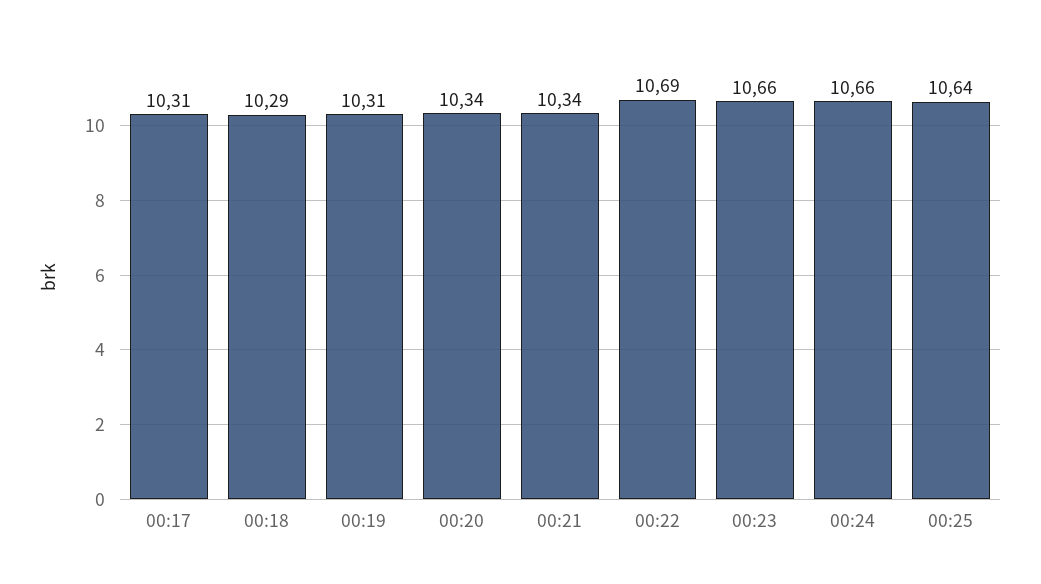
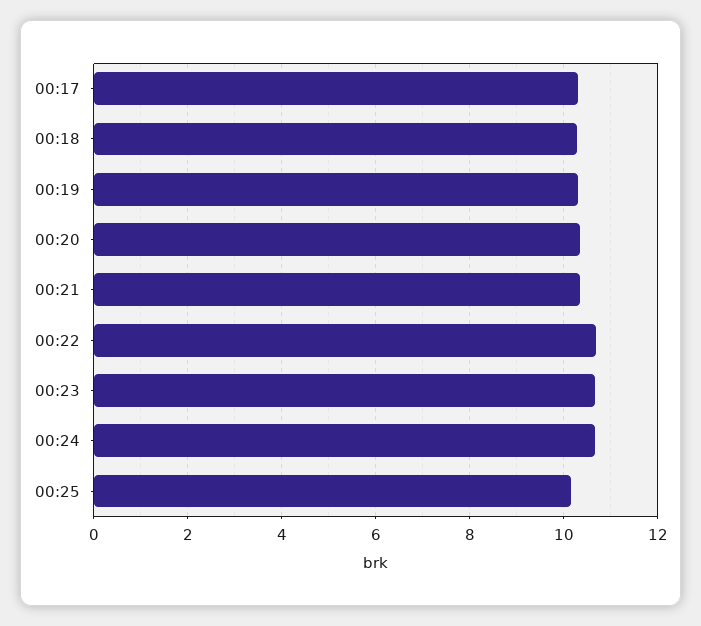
  {
    "00:17": 10.31,
    "00:18": 10.29,
    "00:19": 10.31,
    "00:20": 10.34,
    "00:21": 10.34,
    "00:22": 10.69,
    "00:23": 10.66,
    "00:24": 10.66,
-   "00:25": 10.64
+   "00:25": 10.2
  }

